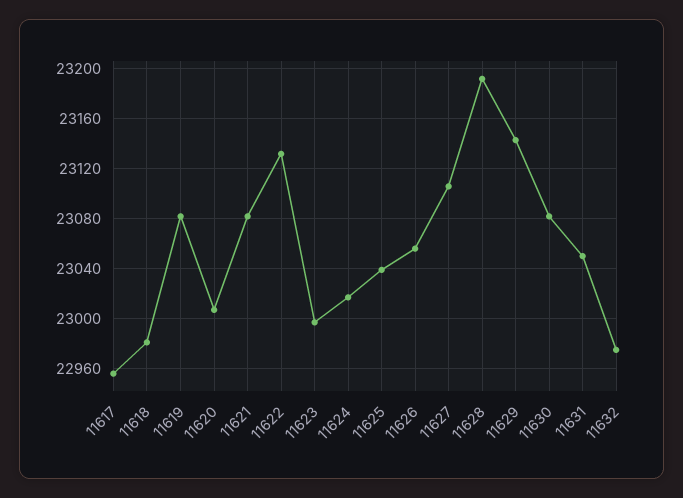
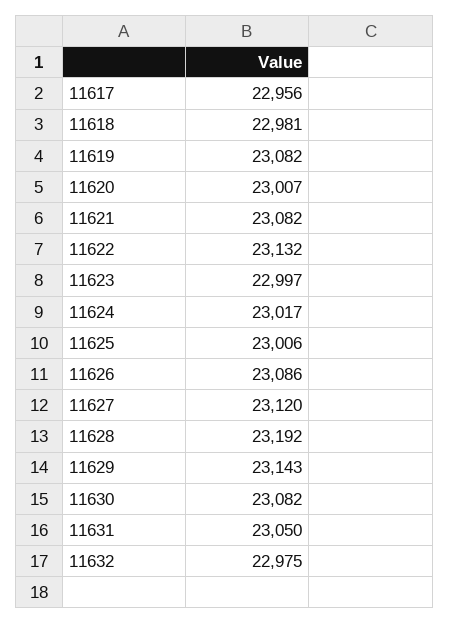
  {
    "11617": 22956,
    "11618": 22981,
    "11619": 23082,
    "11620": 23007,
    "11621": 23082,
    "11622": 23132,
    "11623": 22997,
    "11624": 23017,
-   "11625": 23040,
+   "11625": 23006,
-   "11626": 23055,
+   "11626": 23086,
-   "11627": 23105,
+   "11627": 23120,
    "11628": 23192,
    "11629": 23143,
    "11630": 23082,
    "11631": 23050,
    "11632": 22975
  }

